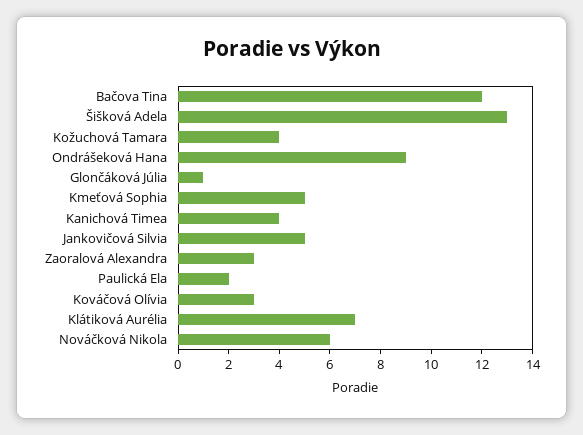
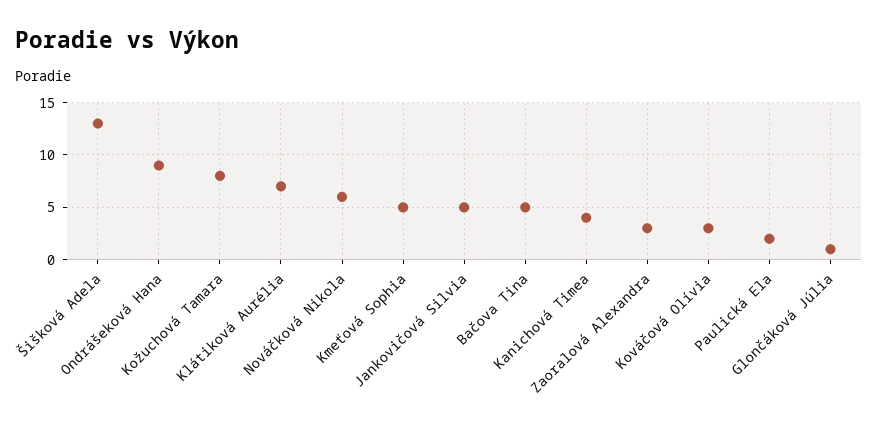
  {
-   "Bačova Tina": 12,
+   "Bačova Tina": 5,
    "Šišková Adela": 13,
-   "Kožuchová Tamara": 4,
+   "Kožuchová Tamara": 8,
    "Ondrášeková Hana": 9,
    "Glončáková Júlia": 1,
    "Kmeťová Sophia": 5,
    "Kanichová Timea": 4,
    "Jankovičová Silvia": 5,
    "Zaoralová Alexandra": 3,
    "Paulická Ela": 2,
    "Kováčová Olívia": 3,
    "Klátiková Aurélia": 7,
    "Nováčková Nikola": 6
  }

